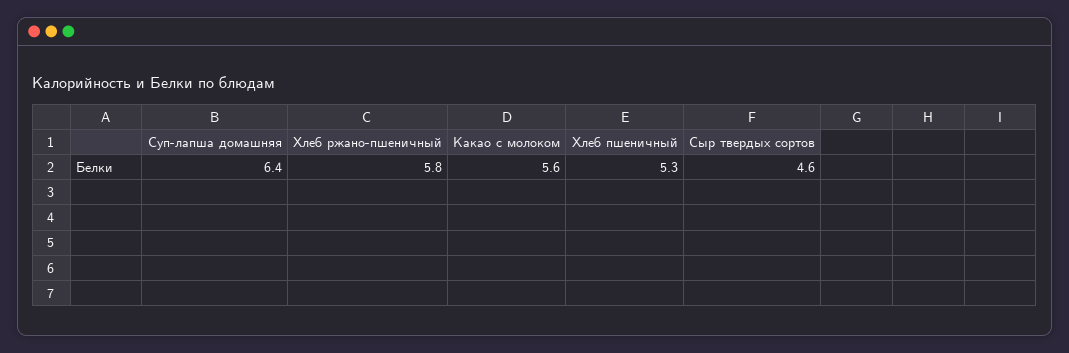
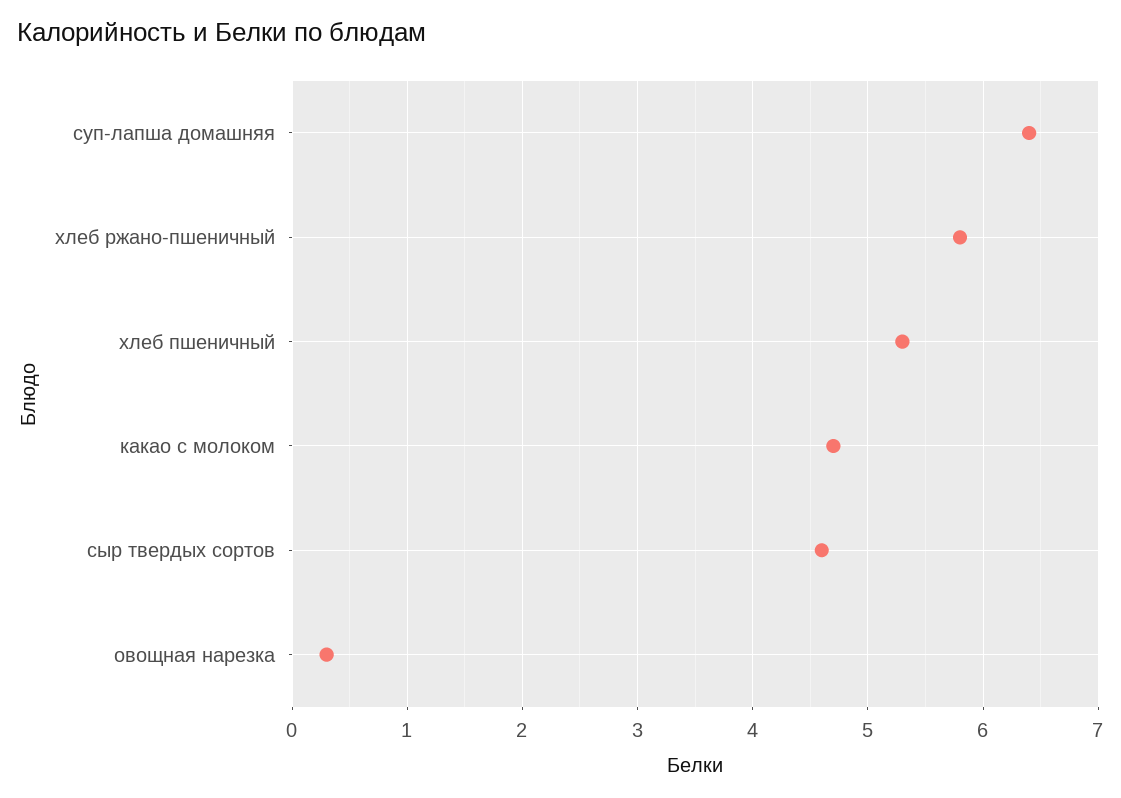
  {
    "Суп-лапша домашняя": 6.4,
    "Хлеб ржано-пшеничный": 5.8,
-   "Какао с молоком": 5.6,
+   "Какао с молоком": 4.7,
    "Хлеб пшеничный": 5.3,
-   "Сыр твердых сортов": 4.6
+   "Сыр твердых сортов": 4.6,
+   "овощная нарезка": 0.3
  }

